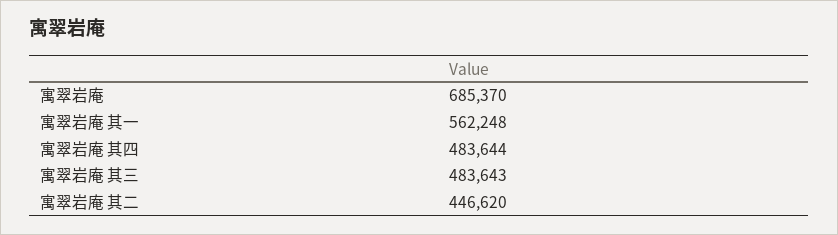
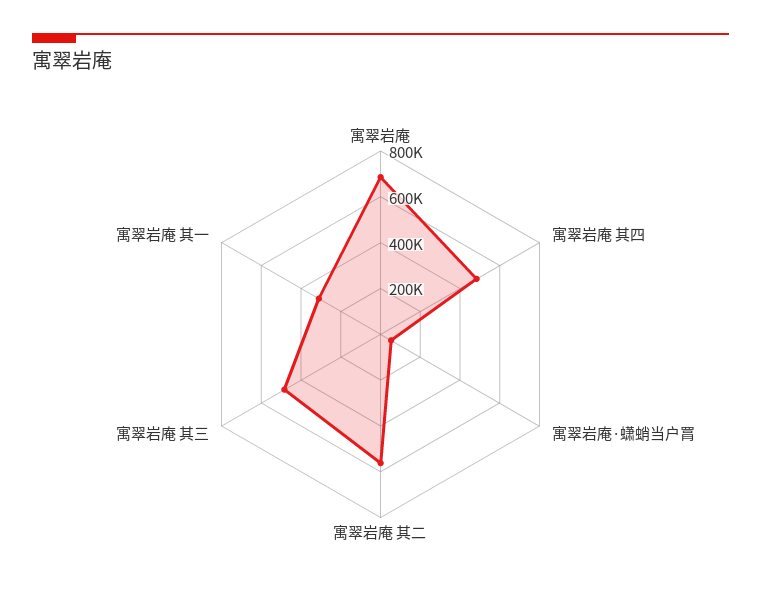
  {
    "寓翠岩庵": 685370,
-   "寓翠岩庵 其一": 562248,
+   "寓翠岩庵 其一": 300000,
    "寓翠岩庵 其四": 483644,
    "寓翠岩庵 其三": 483643,
-   "寓翠岩庵 其二": 446620
+   "寓翠岩庵 其二": 550000,
+   "寓翠岩庵·蟏蛸当户罥": 50000
  }

